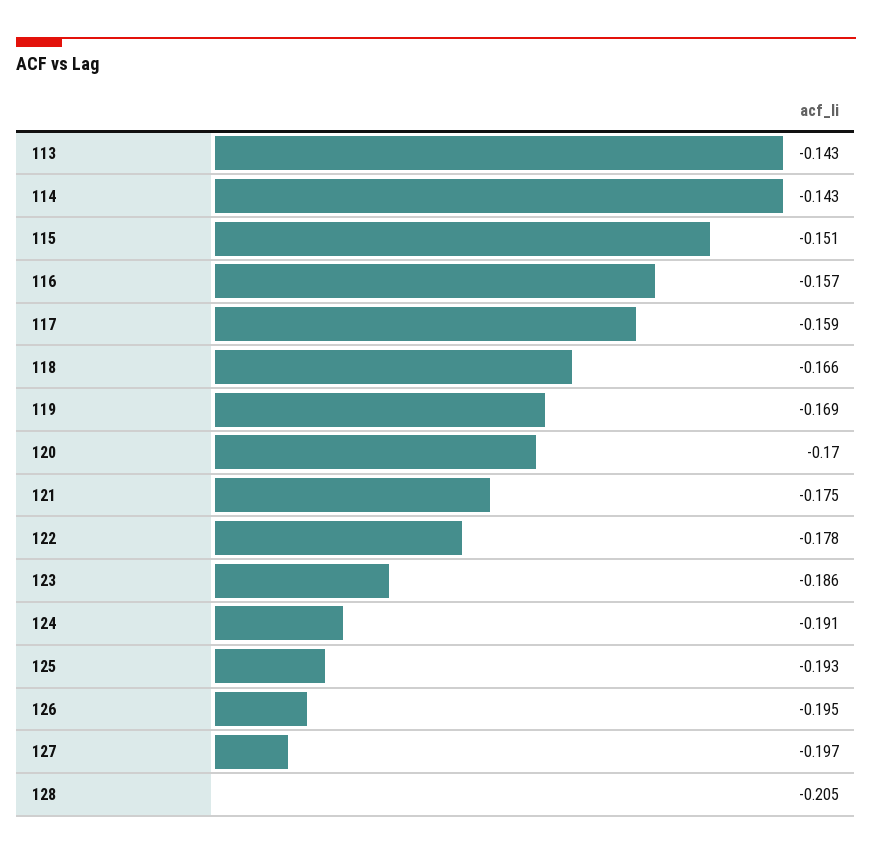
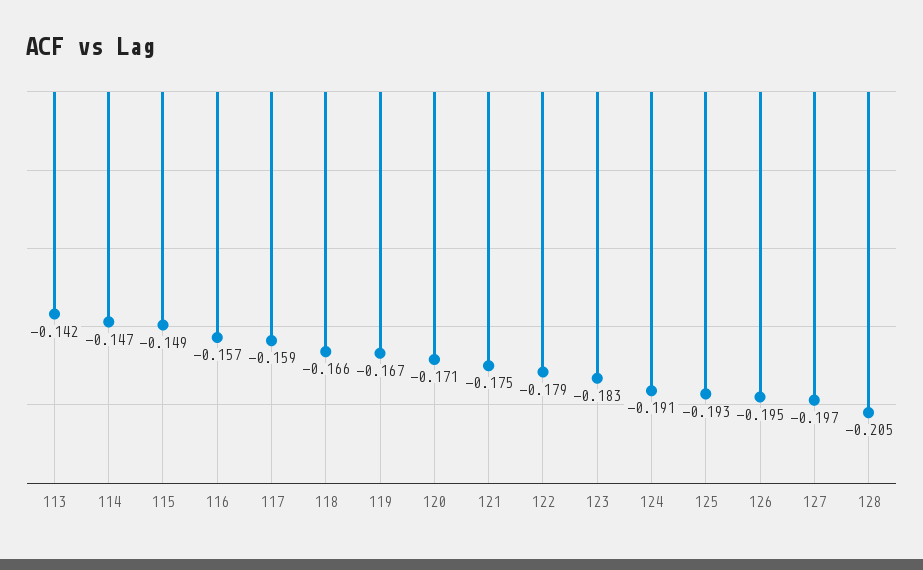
  {
-   "113": -0.143,
+   "113": -0.142,
-   "114": -0.143,
+   "114": -0.147,
-   "115": -0.151,
+   "115": -0.149,
    "116": -0.157,
    "117": -0.159,
    "118": -0.166,
-   "119": -0.169,
+   "119": -0.167,
-   "120": -0.17,
+   "120": -0.171,
    "121": -0.175,
-   "122": -0.178,
+   "122": -0.179,
-   "123": -0.186,
+   "123": -0.183,
    "124": -0.191,
    "125": -0.193,
    "126": -0.195,
    "127": -0.197,
    "128": -0.205
  }

